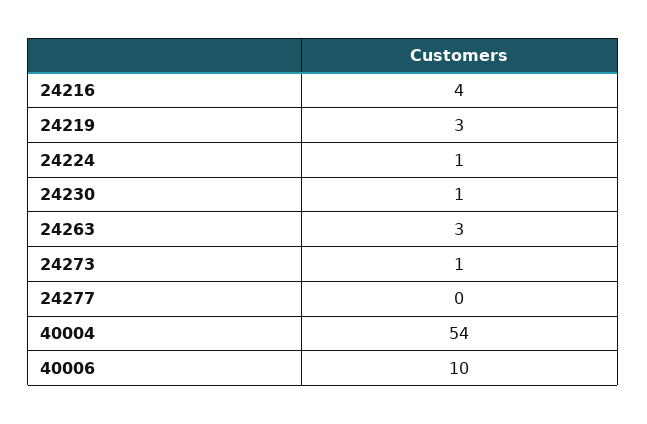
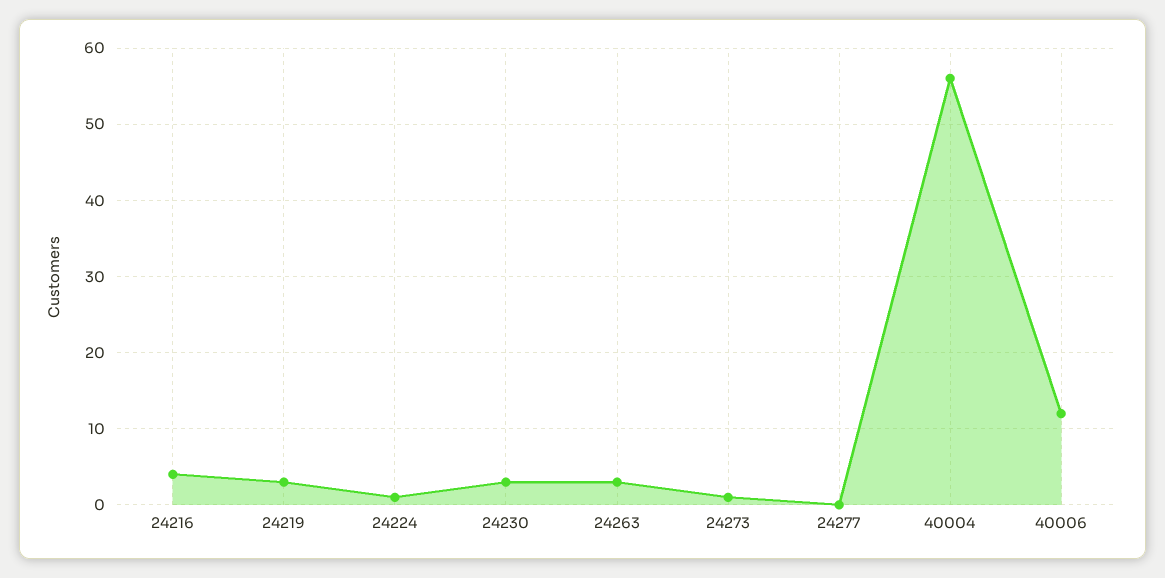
  {
    "24216": 4,
    "24219": 3,
    "24224": 1,
-   "24230": 1,
+   "24230": 3,
    "24263": 3,
    "24273": 1,
    "24277": 0,
-   "40004": 54,
+   "40004": 56,
-   "40006": 10
+   "40006": 12
  }

